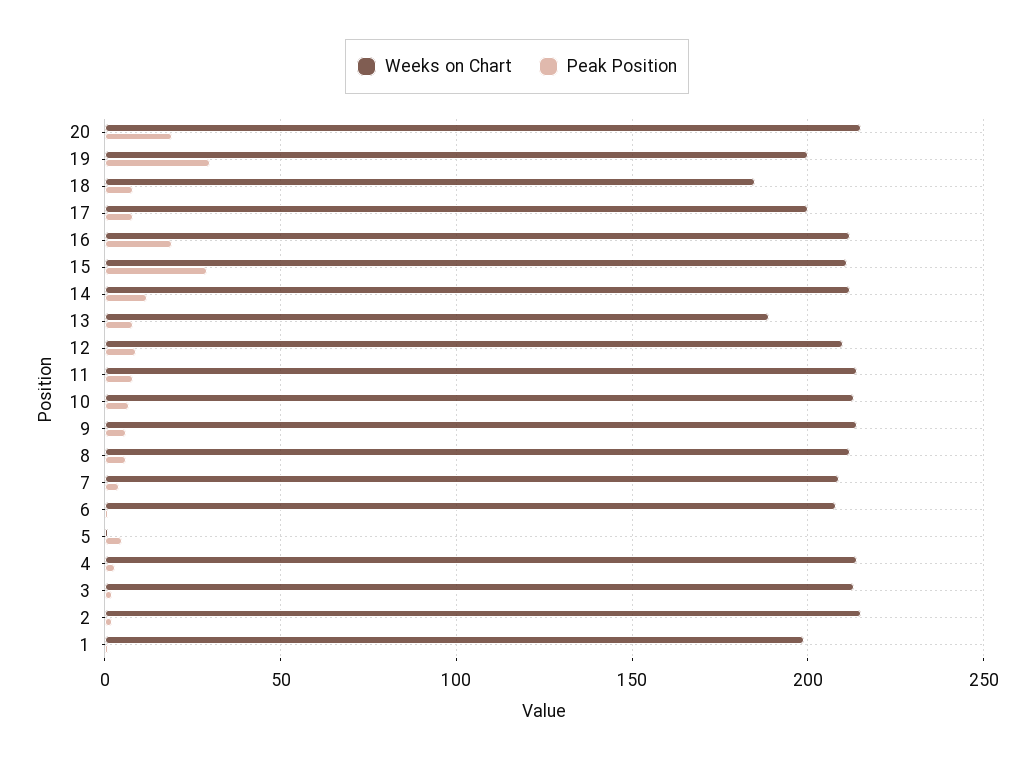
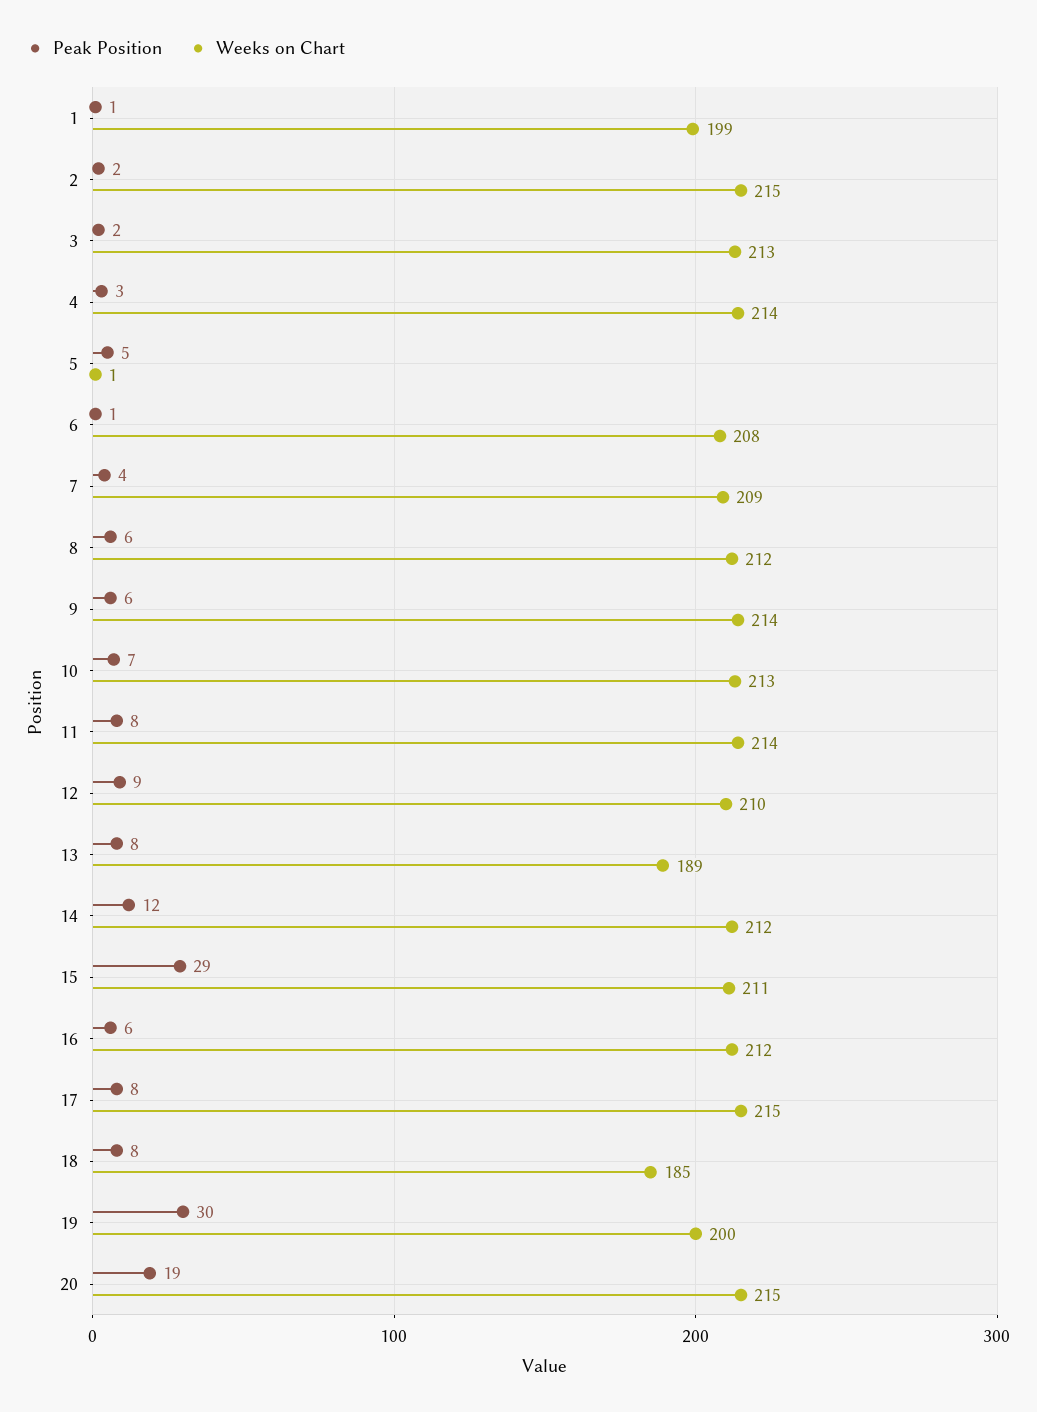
  {
    "Weeks on Chart": {
      "20": 215,
      "19": 200,
      "18": 185,
-     "17": 200,
+     "17": 215,
      "16": 212,
      "15": 211,
      "14": 212,
      "13": 189,
      "12": 210,
      "11": 214,
      "10": 213,
      "9": 214,
      "8": 212,
      "7": 209,
      "6": 208,
      "5": 1,
      "4": 214,
      "3": 213,
      "2": 215,
      "1": 199
    },
    "Peak Position": {
      "20": 19,
      "19": 30,
      "18": 8,
      "17": 8,
-     "16": 20,
+     "16": 6,
      "15": 29,
      "14": 12,
      "13": 8,
      "12": 9,
      "11": 8,
      "10": 7,
      "9": 6,
      "8": 6,
      "7": 4,
      "6": 1,
      "5": 5,
      "4": 3,
      "3": 2,
      "2": 2,
      "1": 1
    }
  }

